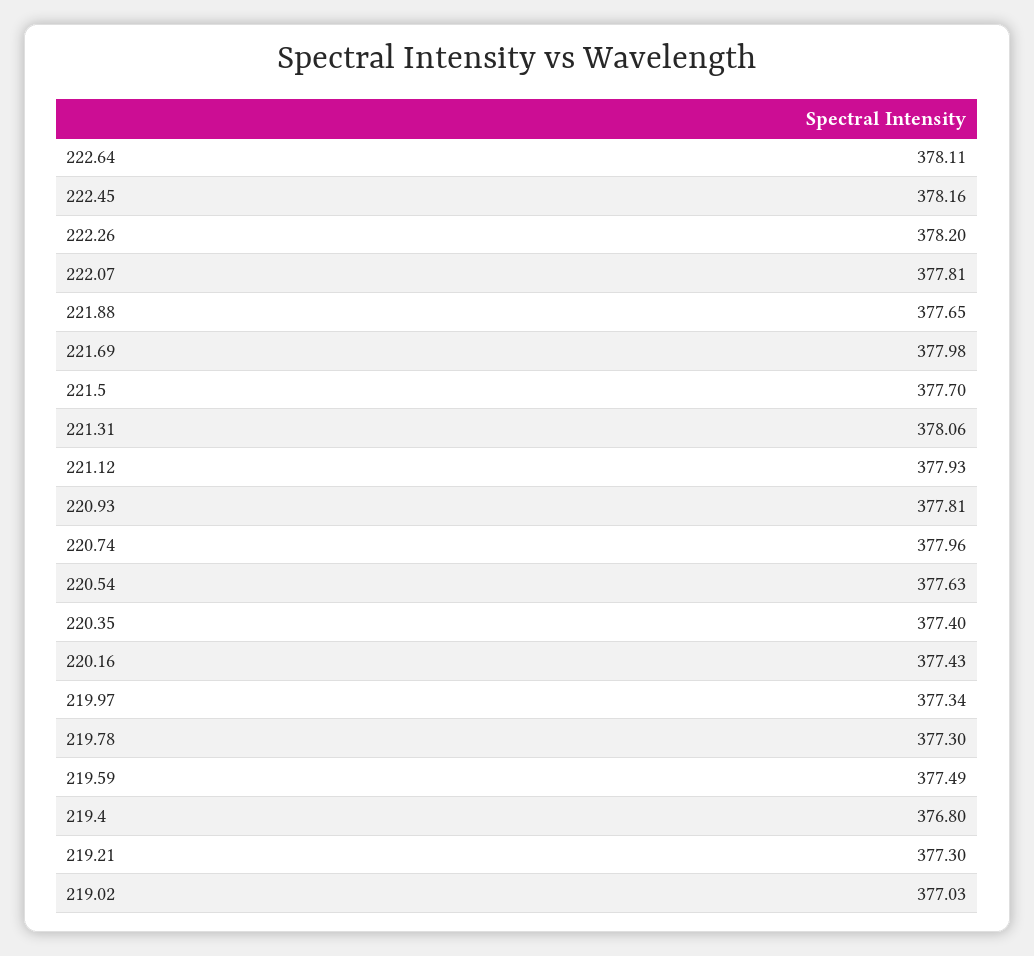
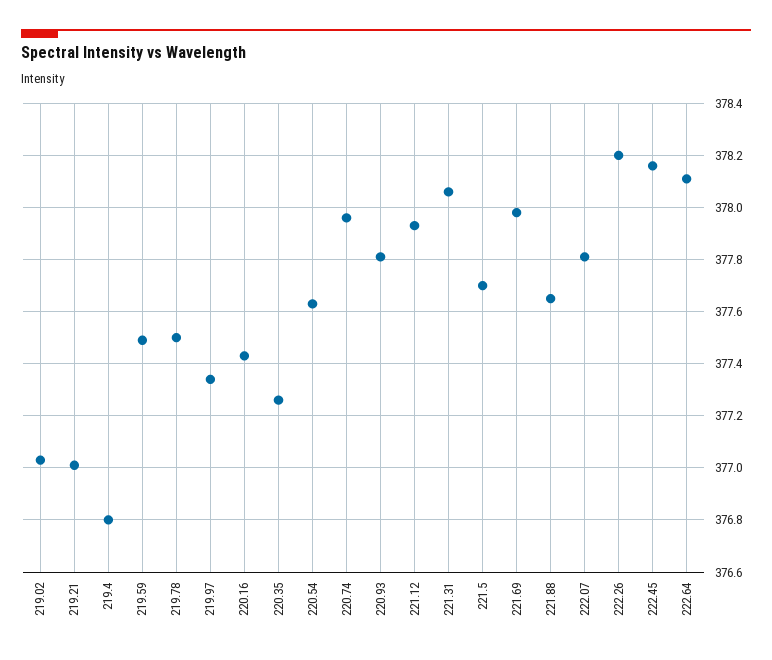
  {
    "222.64": 378.11,
    "222.45": 378.16,
    "222.26": 378.2,
    "222.07": 377.81,
    "221.88": 377.65,
    "221.69": 377.98,
    "221.5": 377.7,
    "221.31": 378.06,
    "221.12": 377.93,
    "220.93": 377.81,
    "220.74": 377.96,
    "220.54": 377.63,
-   "220.35": 377.4,
+   "220.35": 377.25,
    "220.16": 377.43,
    "219.97": 377.34,
-   "219.78": 377.3,
+   "219.78": 377.5,
    "219.59": 377.49,
    "219.4": 376.8,
-   "219.21": 377.3,
+   "219.21": 377,
    "219.02": 377.03
  }

